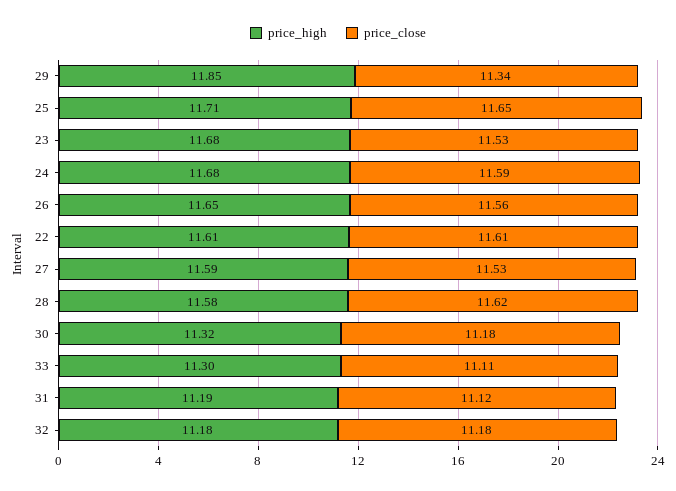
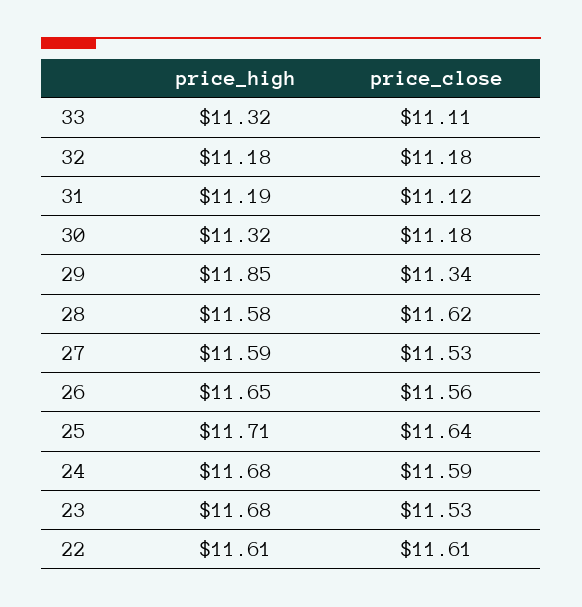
  {
    "price_high": {
      "29": 11.85,
      "25": 11.71,
      "23": 11.68,
      "24": 11.68,
      "26": 11.65,
      "22": 11.61,
      "27": 11.59,
      "28": 11.58,
      "30": 11.32,
-     "33": 11.3,
+     "33": 11.32,
      "31": 11.19,
      "32": 11.18
    },
    "price_close": {
      "29": 11.34,
-     "25": 11.65,
+     "25": 11.64,
      "23": 11.53,
      "24": 11.59,
      "26": 11.56,
      "22": 11.61,
      "27": 11.53,
      "28": 11.62,
      "30": 11.18,
      "33": 11.11,
      "31": 11.12,
      "32": 11.18
    }
  }

